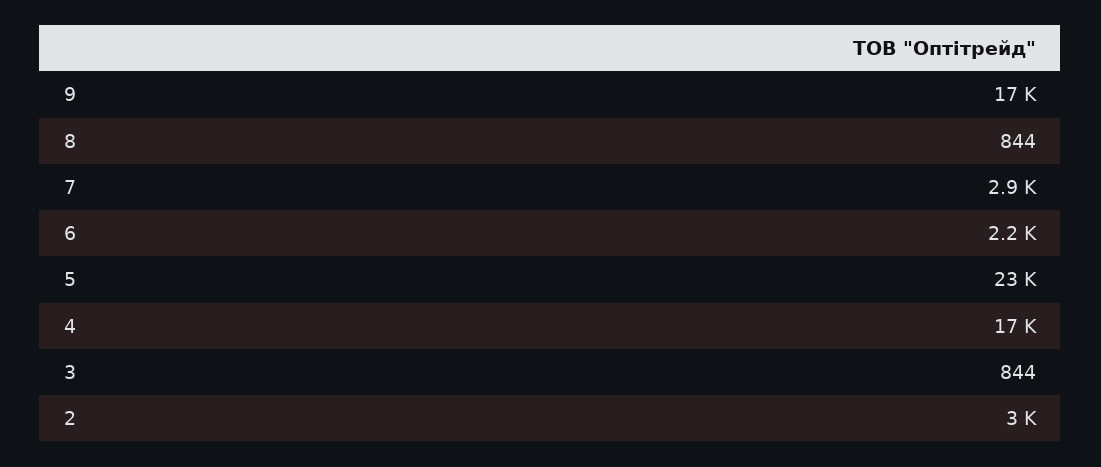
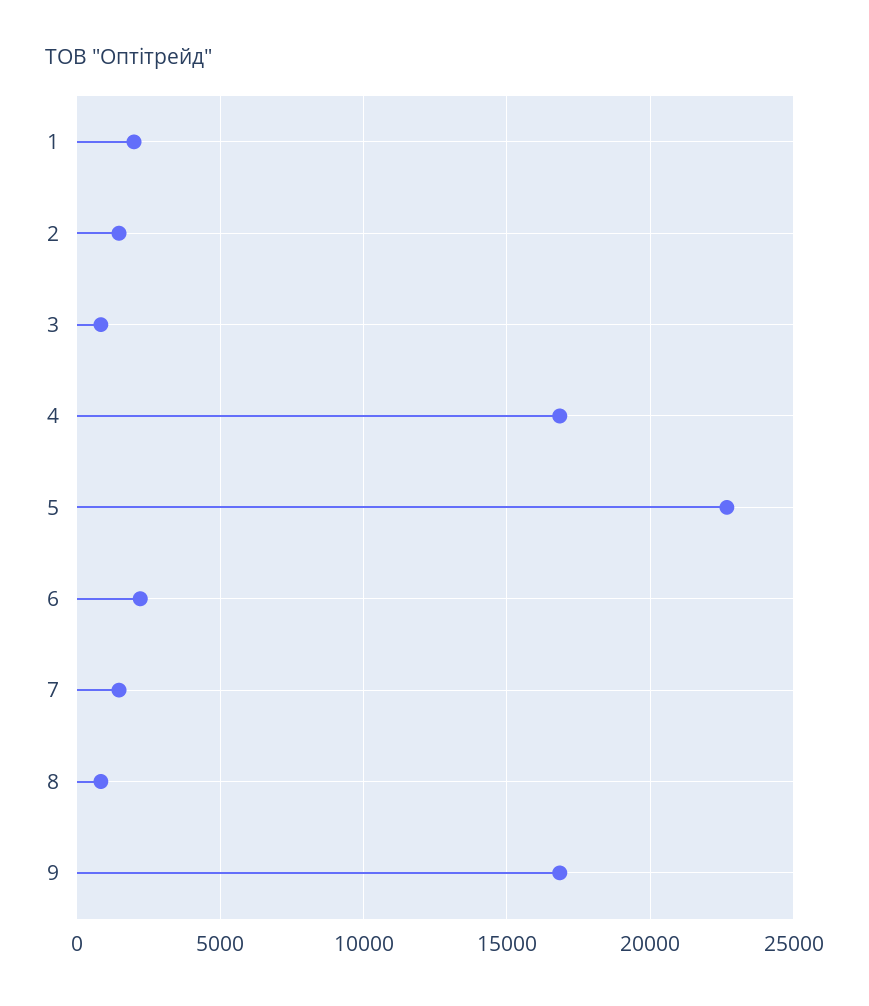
  {
    "9": 17000,
    "8": 844,
-   "7": 2900,
+   "7": 1500,
    "6": 2200,
    "5": 23000,
    "4": 17000,
    "3": 844,
-   "2": 3000
+   "2": 1500,
+   "1": 2000
  }

